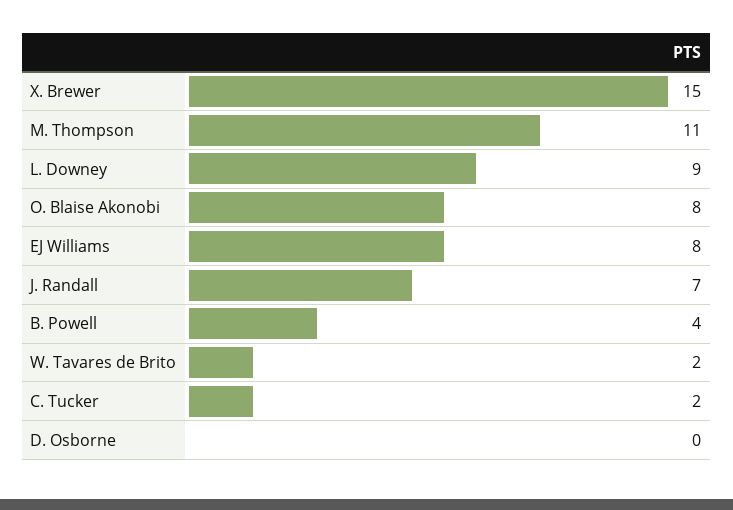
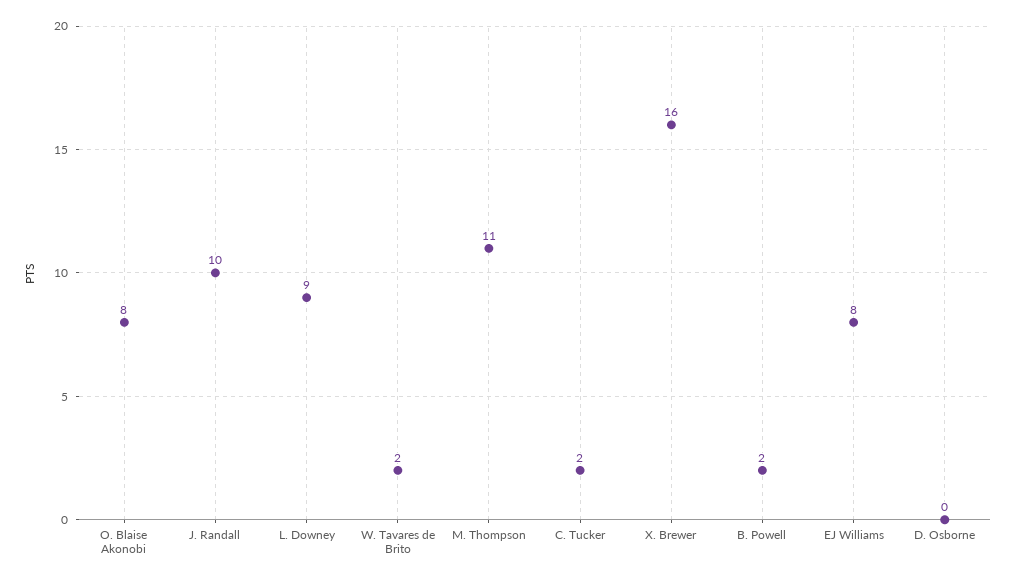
  {
-   "X. Brewer": 15,
+   "X. Brewer": 16,
    "M. Thompson": 11,
    "L. Downey": 9,
    "O. Blaise Akonobi": 8,
    "EJ Williams": 8,
-   "J. Randall": 7,
+   "J. Randall": 10,
-   "B. Powell": 4,
+   "B. Powell": 2,
    "W. Tavares de Brito": 2,
    "C. Tucker": 2,
    "D. Osborne": 0
  }

